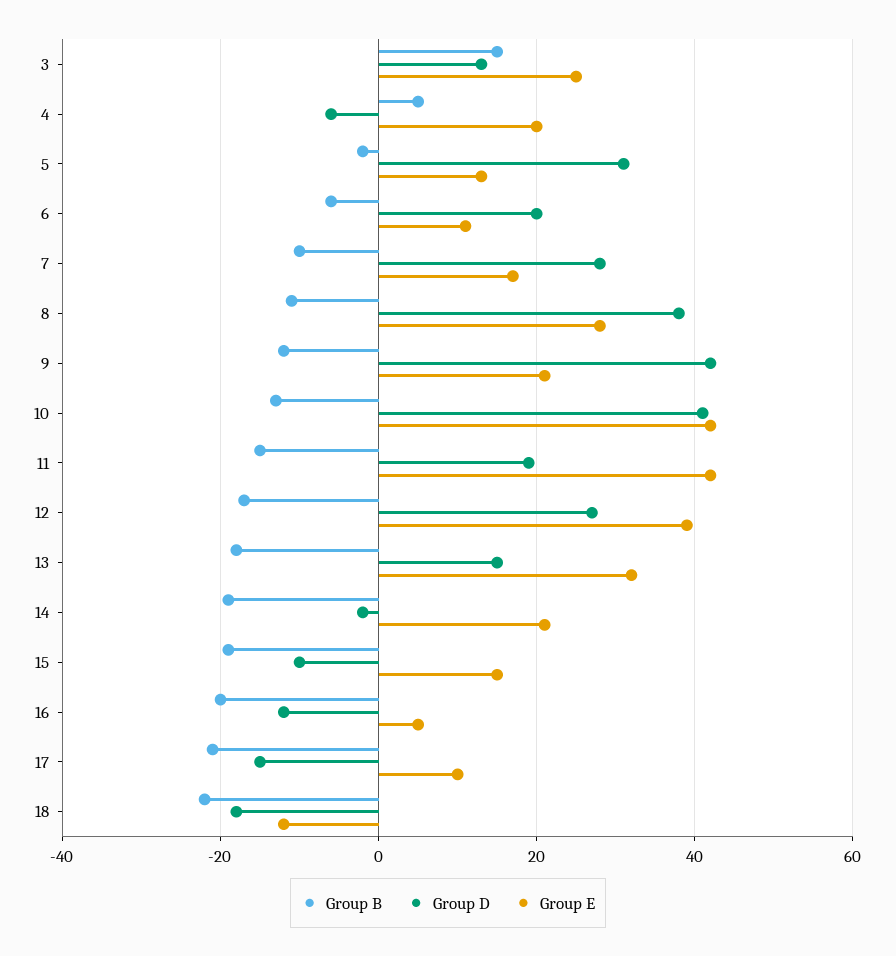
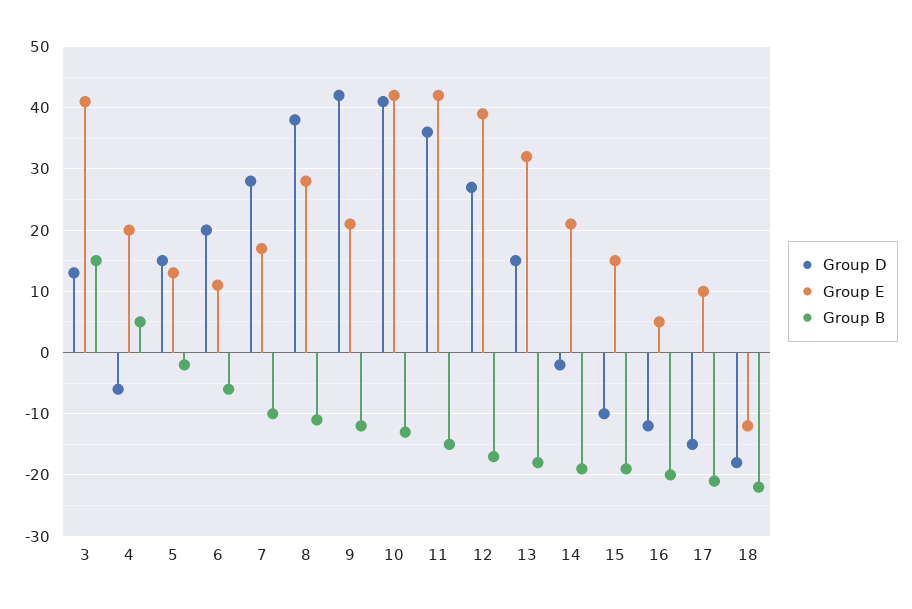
  {
    "Group B": {
      "3": 15,
      "4": 5,
      "5": -2,
      "6": -6,
      "7": -10,
      "8": -11,
      "9": -12,
      "10": -13,
      "11": -15,
      "12": -17,
      "13": -18,
      "14": -19,
      "15": -19,
      "16": -20,
      "17": -21,
      "18": -22
    },
    "Group D": {
      "3": 13,
      "4": -6,
-     "5": 30,
+     "5": 15,
      "6": 20,
      "7": 28,
      "8": 38,
      "9": 42,
      "10": 41,
-     "11": 20,
+     "11": 36,
      "12": 27,
      "13": 15,
      "14": -2,
      "15": -10,
      "16": -12,
      "17": -15,
      "18": -18
    },
    "Group E": {
-     "3": 25,
+     "3": 41,
      "4": 20,
      "5": 13,
      "6": 11,
      "7": 17,
      "8": 28,
      "9": 21,
      "10": 42,
      "11": 42,
      "12": 39,
      "13": 32,
      "14": 21,
      "15": 15,
      "16": 5,
      "17": 10,
      "18": -12
    }
  }

